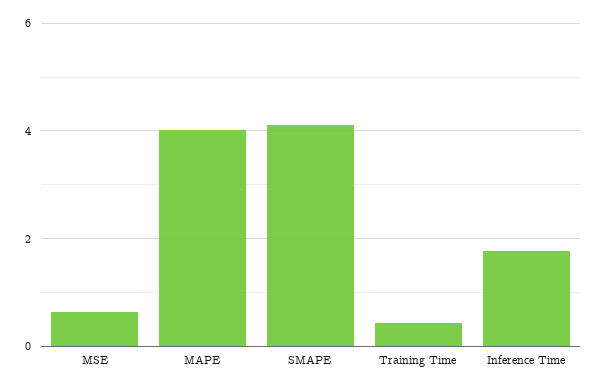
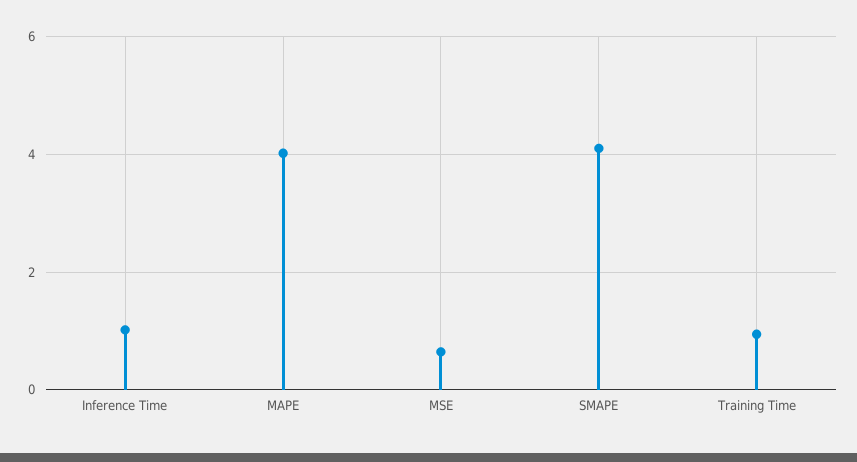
  {
    "MSE": 0.6,
    "MAPE": 4,
    "SMAPE": 4.2,
-   "Training Time": 0.4,
+   "Training Time": 1,
-   "Inference Time": 1.8
+   "Inference Time": 1
  }

